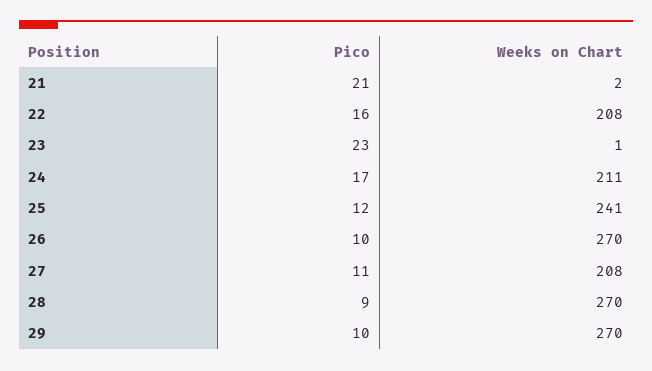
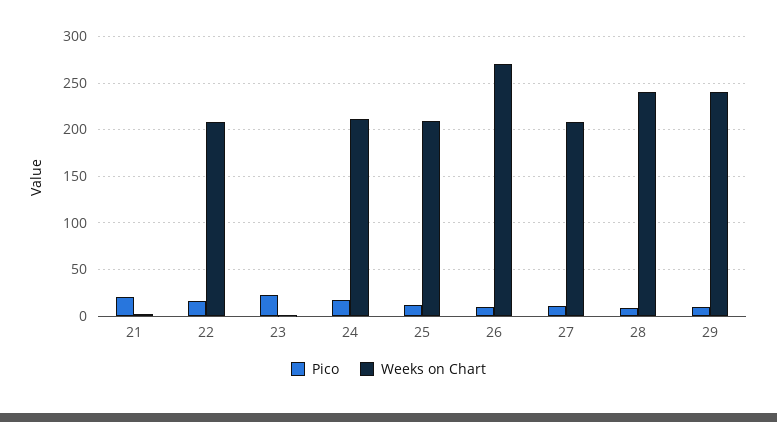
  {
    "Pico": {
      "21": 21,
      "22": 16,
      "23": 23,
      "24": 17,
      "25": 12,
      "26": 10,
      "27": 11,
      "28": 9,
      "29": 10
    },
    "Weeks on Chart": {
      "21": 2,
      "22": 208,
      "23": 1,
      "24": 211,
-     "25": 241,
+     "25": 210,
      "26": 270,
      "27": 208,
-     "28": 270,
+     "28": 240,
-     "29": 270
+     "29": 240
    }
  }

